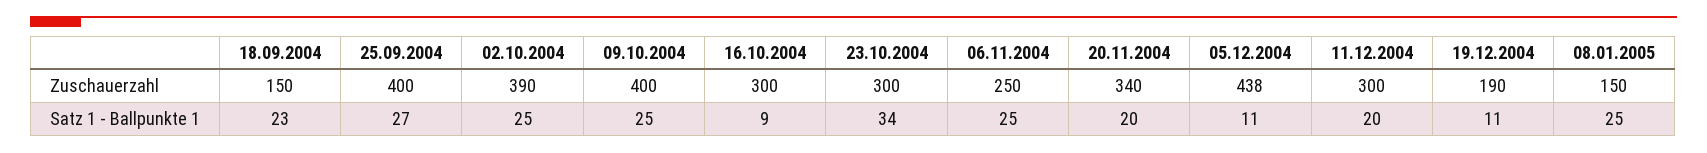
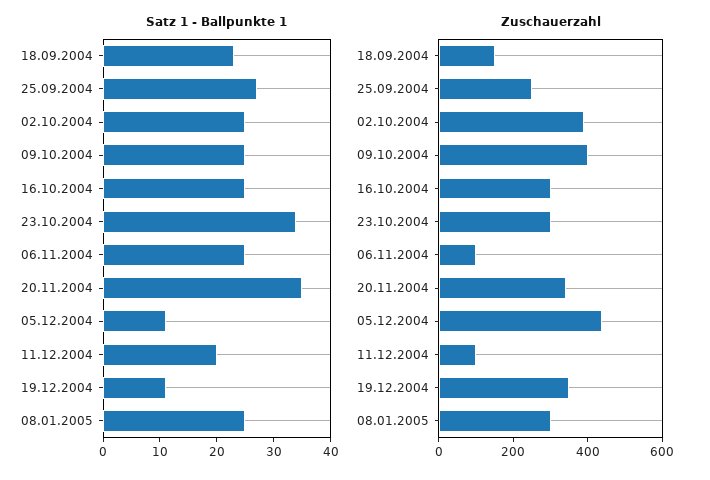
  {
    "Zuschauerzahl": {
      "18.09.2004": 150,
-     "25.09.2004": 400,
+     "25.09.2004": 250,
      "02.10.2004": 390,
      "09.10.2004": 400,
      "16.10.2004": 300,
      "23.10.2004": 300,
-     "06.11.2004": 250,
+     "06.11.2004": 100,
      "20.11.2004": 340,
      "05.12.2004": 438,
-     "11.12.2004": 300,
+     "11.12.2004": 100,
-     "19.12.2004": 190,
+     "19.12.2004": 350,
-     "08.01.2005": 150
+     "08.01.2005": 300
    },
    "Satz 1 - Ballpunkte 1": {
      "18.09.2004": 23,
      "25.09.2004": 27,
      "02.10.2004": 25,
      "09.10.2004": 25,
-     "16.10.2004": 9,
+     "16.10.2004": 25,
      "23.10.2004": 34,
      "06.11.2004": 25,
-     "20.11.2004": 20,
+     "20.11.2004": 35,
      "05.12.2004": 11,
      "11.12.2004": 20,
      "19.12.2004": 11,
      "08.01.2005": 25
    }
  }

